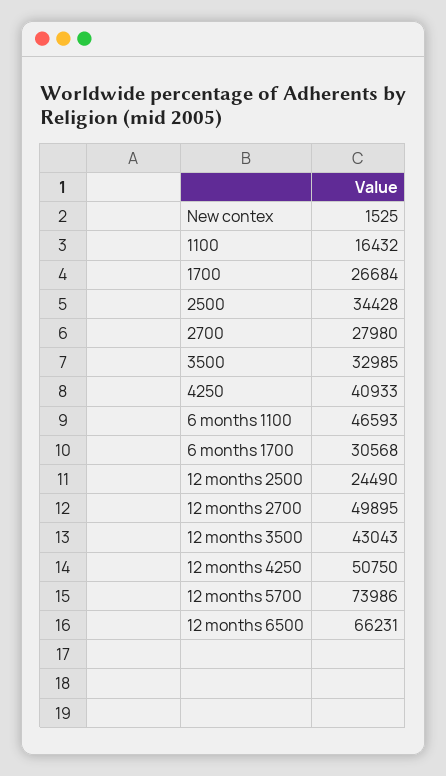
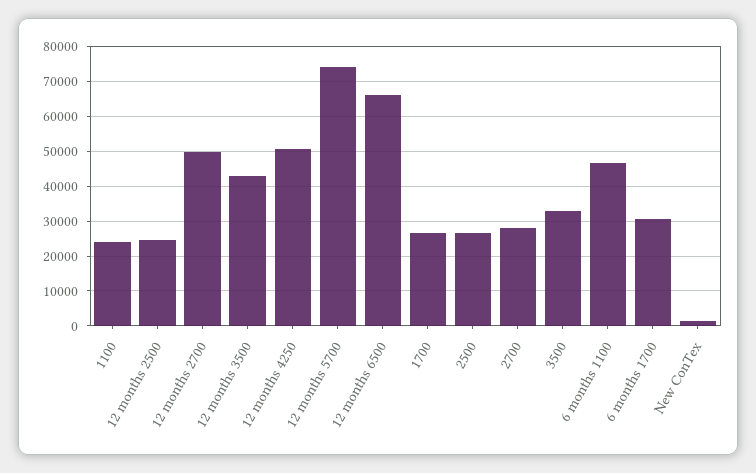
  {
    "New contex": 1525,
-   "1100": 16432,
+   "1100": 24000,
    "1700": 26684,
-   "2500": 34428,
+   "2500": 26000,
    "2700": 27980,
    "3500": 32985,
-   "4250": 40933,
    "6 months 1100": 46593,
    "6 months 1700": 30568,
    "12 months 2500": 24490,
    "12 months 2700": 49895,
    "12 months 3500": 43043,
    "12 months 4250": 50750,
    "12 months 5700": 73986,
    "12 months 6500": 66231
  }

